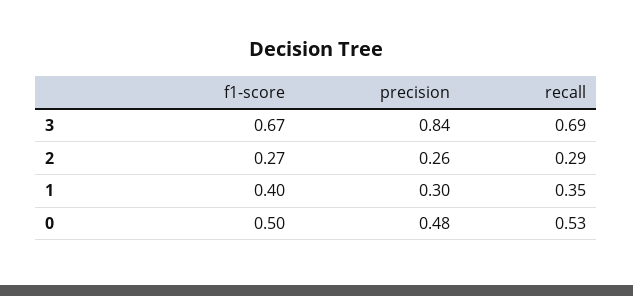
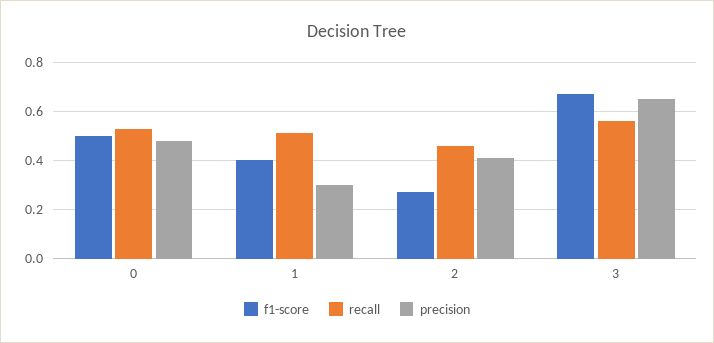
  {
    "f1-score": {
      "3": 0.67,
      "2": 0.27,
      "1": 0.4,
      "0": 0.5
    },
    "precision": {
-     "3": 0.84,
+     "3": 0.65,
-     "2": 0.26,
+     "2": 0.4,
      "1": 0.3,
      "0": 0.48
    },
    "recall": {
-     "3": 0.69,
+     "3": 0.55,
-     "2": 0.29,
+     "2": 0.45,
-     "1": 0.35,
+     "1": 0.5,
      "0": 0.53
    }
  }

